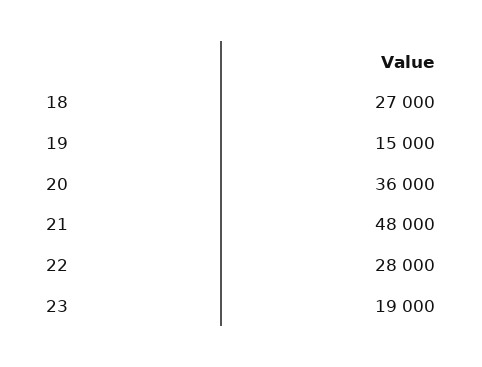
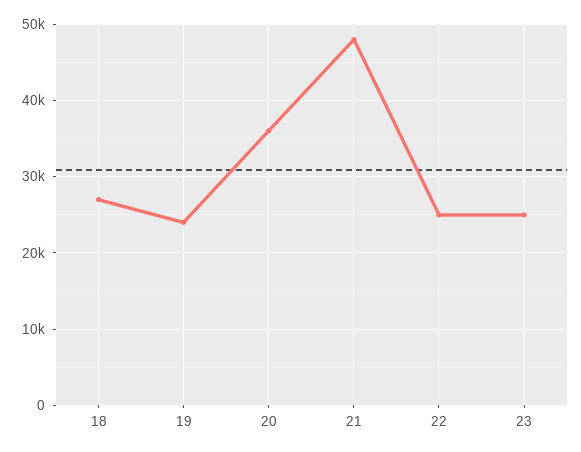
  {
    "18": 27000,
-   "19": 15000,
+   "19": 24000,
    "20": 36000,
    "21": 48000,
-   "22": 28000,
+   "22": 25000,
-   "23": 19000
+   "23": 25000
  }

